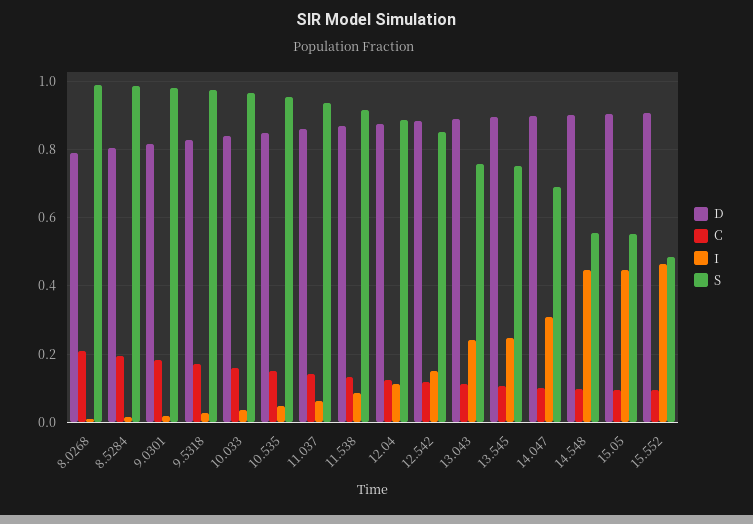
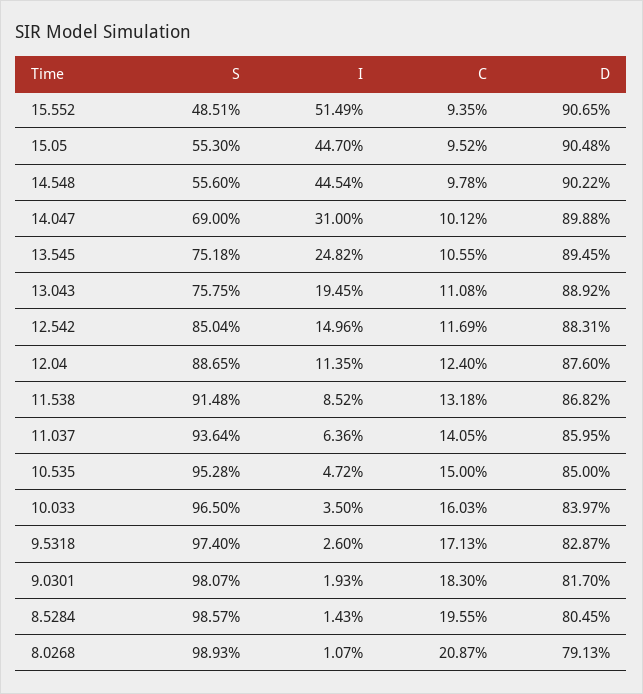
  {
    "D": {
      "8.0268": 0.7913,
      "8.5284": 0.8045,
      "9.0301": 0.817,
      "9.5318": 0.8287,
      "10.033": 0.8397,
      "10.535": 0.85,
      "11.037": 0.8595,
      "11.538": 0.8682,
      "12.04": 0.876,
      "12.542": 0.8831,
      "13.043": 0.8892,
      "13.545": 0.8945,
      "14.047": 0.8988,
      "14.548": 0.9022,
      "15.05": 0.9048,
      "15.552": 0.9065
    },
    "C": {
      "8.0268": 0.2087,
      "8.5284": 0.1955,
      "9.0301": 0.183,
      "9.5318": 0.1713,
      "10.033": 0.1603,
      "10.535": 0.15,
      "11.037": 0.1405,
      "11.538": 0.1318,
      "12.04": 0.124,
      "12.542": 0.1169,
      "13.043": 0.1108,
      "13.545": 0.1055,
      "14.047": 0.1012,
      "14.548": 0.0978,
      "15.05": 0.0952,
      "15.552": 0.0935
    },
    "I": {
      "8.0268": 0.0107,
      "8.5284": 0.0143,
      "9.0301": 0.0193,
      "9.5318": 0.026,
      "10.033": 0.035,
      "10.535": 0.0472,
      "11.037": 0.0636,
      "11.538": 0.0852,
      "12.04": 0.1135,
      "12.542": 0.1496,
-     "13.043": 0.24,
+     "13.043": 0.1945,
      "13.545": 0.2482,
      "14.047": 0.31,
      "14.548": 0.4454,
      "15.05": 0.447,
-     "15.552": 0.46
+     "15.552": 0.5149
    },
    "S": {
      "8.0268": 0.9893,
      "8.5284": 0.9857,
      "9.0301": 0.9807,
      "9.5318": 0.974,
      "10.033": 0.965,
      "10.535": 0.9528,
      "11.037": 0.9364,
      "11.538": 0.9148,
      "12.04": 0.8865,
      "12.542": 0.8504,
      "13.043": 0.7575,
      "13.545": 0.7518,
      "14.047": 0.69,
      "14.548": 0.556,
      "15.05": 0.553,
      "15.552": 0.4851
    }
  }

